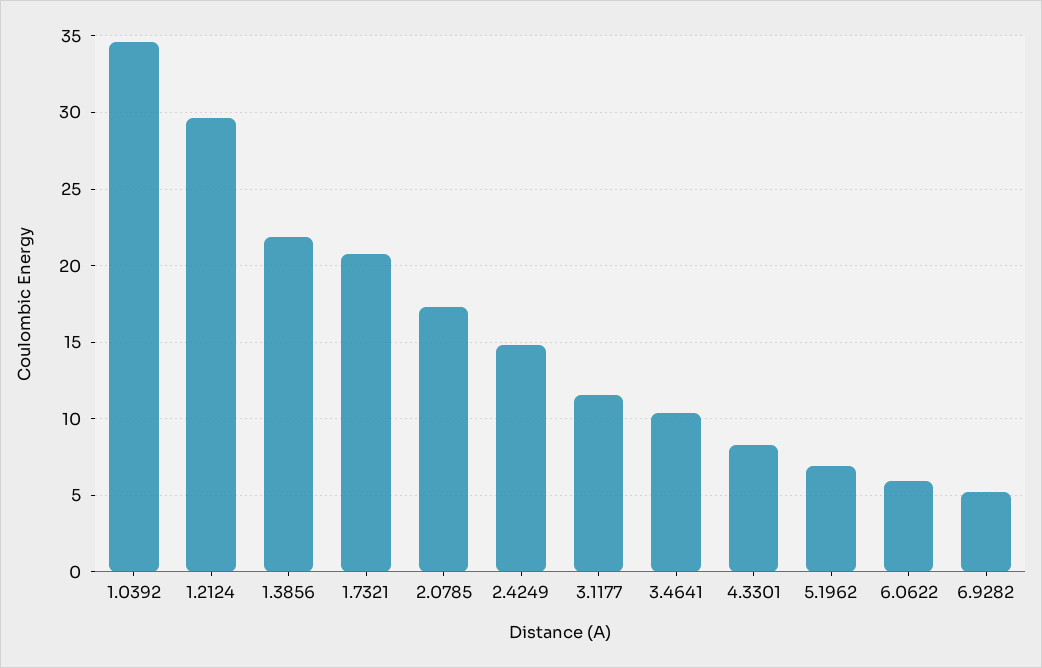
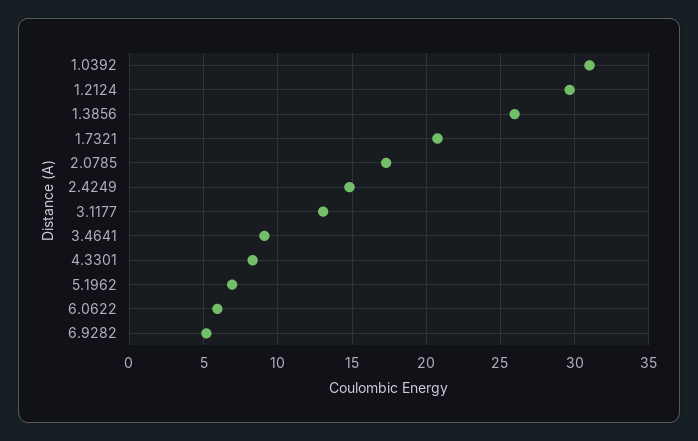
  {
-   "1.0392": 34.5,
+   "1.0392": 31,
    "1.2124": 29.5,
-   "1.3856": 22,
+   "1.3856": 26,
    "1.7321": 21,
    "2.0785": 17.5,
    "2.4249": 15,
-   "3.1177": 11.5,
+   "3.1177": 13,
-   "3.4641": 10.5,
+   "3.4641": 9,
    "4.3301": 8.5,
    "5.1962": 7,
    "6.0622": 6,
    "6.9282": 5
  }

